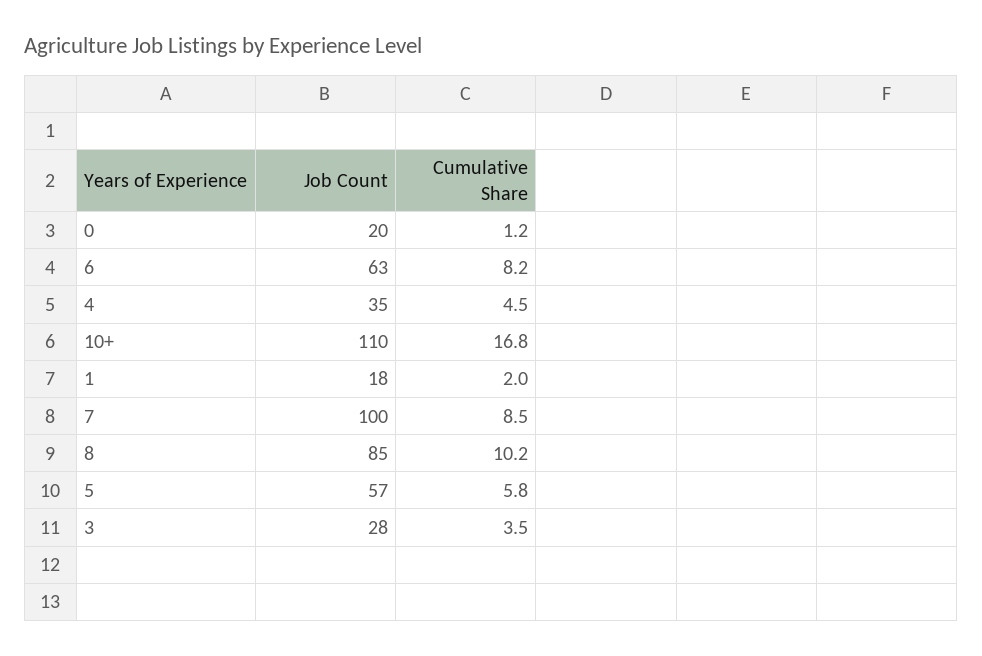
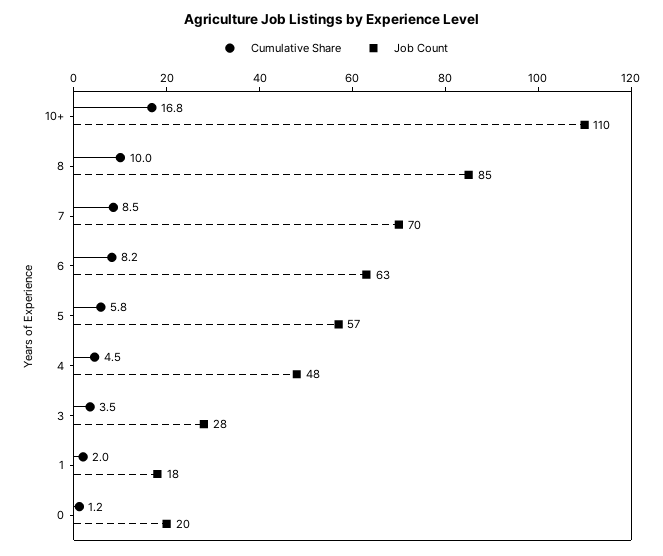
  {
    "Job Count": {
      "0": 20,
      "6": 63,
-     "4": 35,
+     "4": 48,
      "10+": 110,
      "1": 18,
-     "7": 100,
+     "7": 70,
      "8": 85,
      "5": 57,
      "3": 28
    },
    "Cumulative Share": {
      "0": 1.2,
      "6": 8.2,
      "4": 4.5,
      "10+": 16.8,
      "1": 2,
      "7": 8.5,
-     "8": 10.2,
+     "8": 10,
      "5": 5.8,
      "3": 3.5
    }
  }

